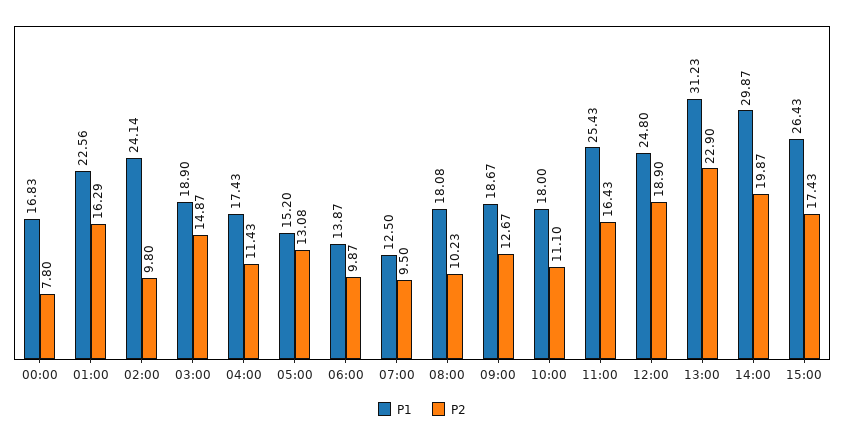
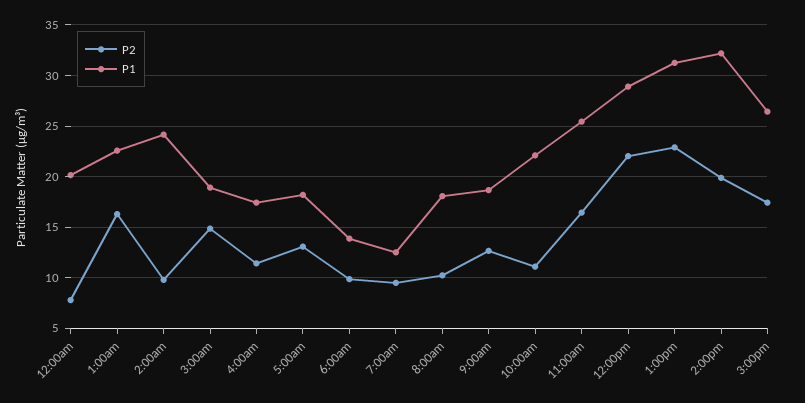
  {
    "P1": {
-     "00:00": 16.83,
+     "00:00": 20,
      "01:00": 22.56,
      "02:00": 24.14,
      "03:00": 18.9,
      "04:00": 17.43,
-     "05:00": 15.2,
+     "05:00": 18,
      "06:00": 13.87,
      "07:00": 12.5,
      "08:00": 18.08,
      "09:00": 18.67,
-     "10:00": 18,
+     "10:00": 22,
      "11:00": 25.43,
-     "12:00": 24.8,
+     "12:00": 29,
      "13:00": 31.23,
-     "14:00": 29.87,
+     "14:00": 32,
      "15:00": 26.43
    },
    "P2": {
      "00:00": 7.8,
      "01:00": 16.29,
      "02:00": 9.8,
      "03:00": 14.87,
      "04:00": 11.43,
      "05:00": 13.08,
      "06:00": 9.87,
      "07:00": 9.5,
      "08:00": 10.23,
      "09:00": 12.67,
      "10:00": 11.1,
      "11:00": 16.43,
-     "12:00": 18.9,
+     "12:00": 22,
      "13:00": 22.9,
      "14:00": 19.87,
      "15:00": 17.43
    }
  }

